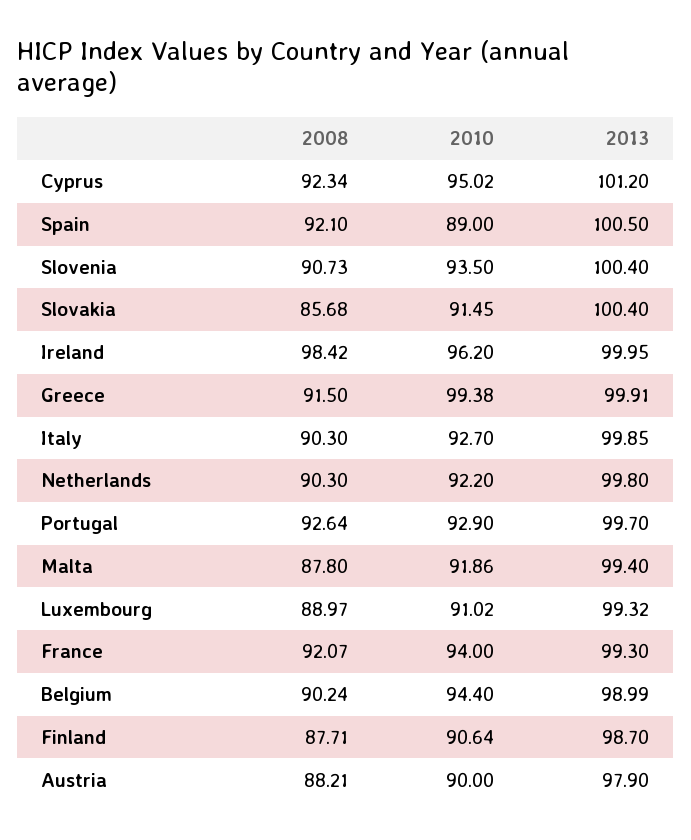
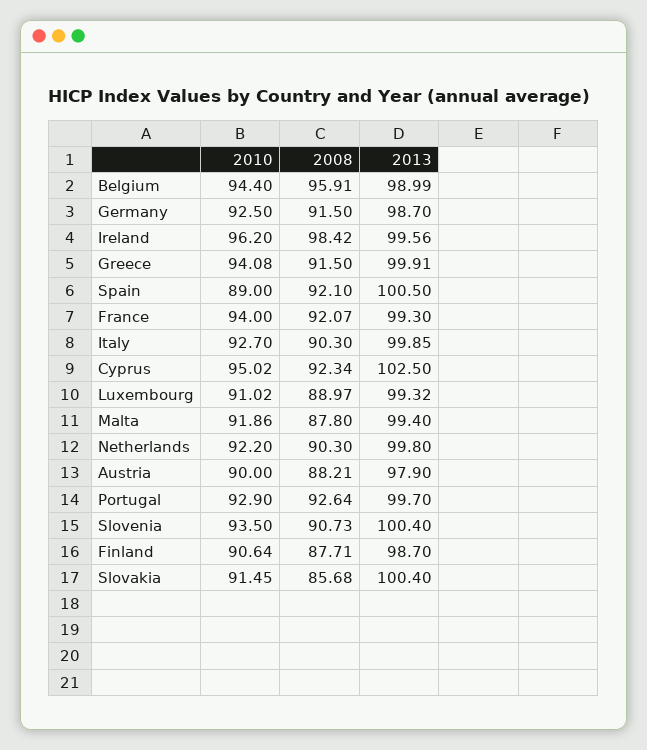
  {
    "2008": {
      "Cyprus": 92.34,
      "Spain": 92.1,
      "Slovenia": 90.73,
      "Slovakia": 85.68,
      "Ireland": 98.42,
      "Greece": 91.5,
      "Italy": 90.3,
      "Netherlands": 90.3,
      "Portugal": 92.64,
      "Malta": 87.8,
      "Luxembourg": 88.97,
      "France": 92.07,
-     "Belgium": 90.24,
+     "Belgium": 95.91,
      "Finland": 87.71,
-     "Austria": 88.21
+     "Austria": 88.21,
+     "Germany": 91.5
    },
    "2010": {
      "Cyprus": 95.02,
      "Spain": 89,
      "Slovenia": 93.5,
      "Slovakia": 91.45,
      "Ireland": 96.2,
-     "Greece": 99.38,
+     "Greece": 94.08,
      "Italy": 92.7,
      "Netherlands": 92.2,
      "Portugal": 92.9,
      "Malta": 91.86,
      "Luxembourg": 91.02,
      "France": 94,
      "Belgium": 94.4,
      "Finland": 90.64,
-     "Austria": 90
+     "Austria": 90,
+     "Germany": 92.5
    },
    "2013": {
-     "Cyprus": 101.2,
+     "Cyprus": 102.5,
      "Spain": 100.5,
      "Slovenia": 100.4,
      "Slovakia": 100.4,
-     "Ireland": 99.95,
+     "Ireland": 99.56,
      "Greece": 99.91,
      "Italy": 99.85,
      "Netherlands": 99.8,
      "Portugal": 99.7,
      "Malta": 99.4,
      "Luxembourg": 99.32,
      "France": 99.3,
      "Belgium": 98.99,
      "Finland": 98.7,
-     "Austria": 97.9
+     "Austria": 97.9,
+     "Germany": 98.7
    }
  }

